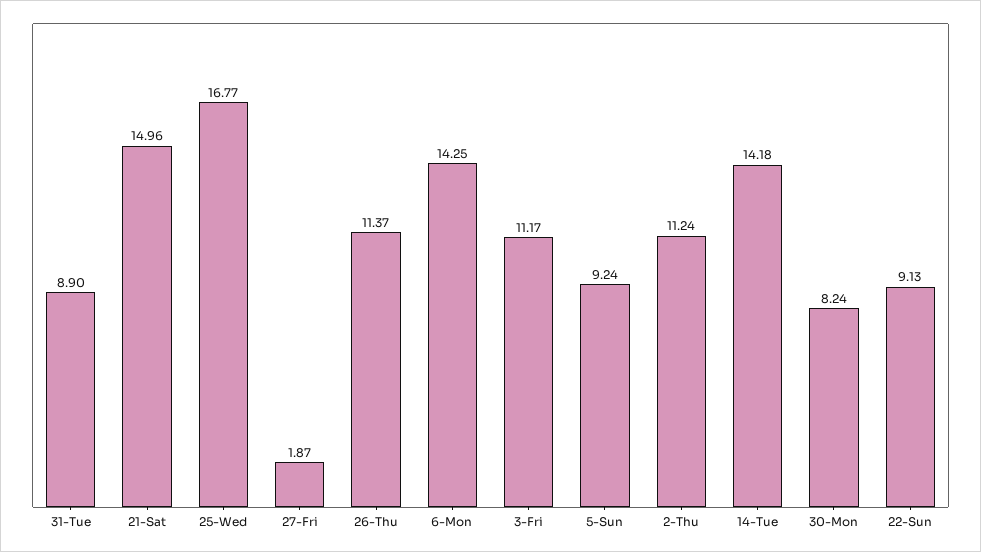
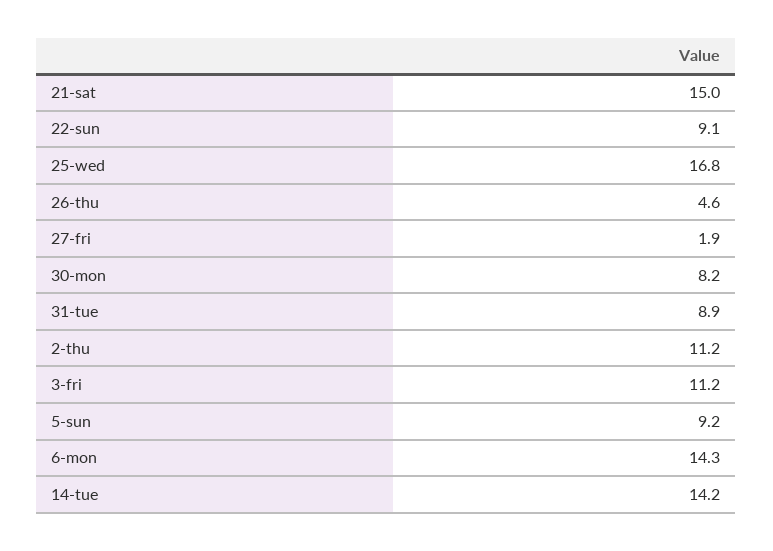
  {
    "31-Tue": 8.9,
    "21-Sat": 14.96,
    "25-Wed": 16.77,
    "27-Fri": 1.87,
-   "26-Thu": 11.37,
+   "26-Thu": 4.6,
    "6-Mon": 14.25,
    "3-Fri": 11.17,
    "5-Sun": 9.24,
    "2-Thu": 11.24,
    "14-Tue": 14.18,
    "30-Mon": 8.24,
    "22-Sun": 9.13
  }

